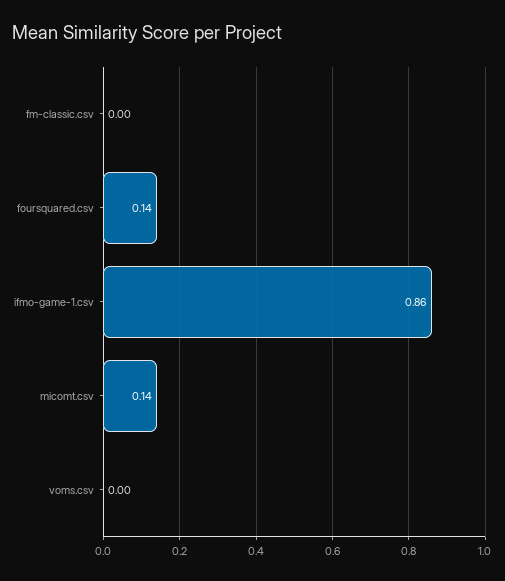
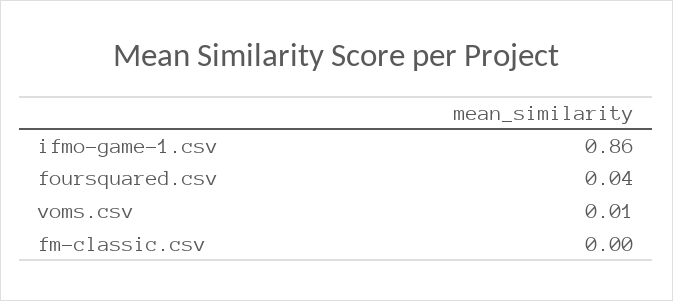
  {
    "fm-classic.csv": 0,
-   "foursquared.csv": 0.14,
+   "foursquared.csv": 0.04,
    "ifmo-game-1.csv": 0.86,
-   "micomt.csv": 0.14,
-   "voms.csv": 0
+   "voms.csv": 0.01
  }

